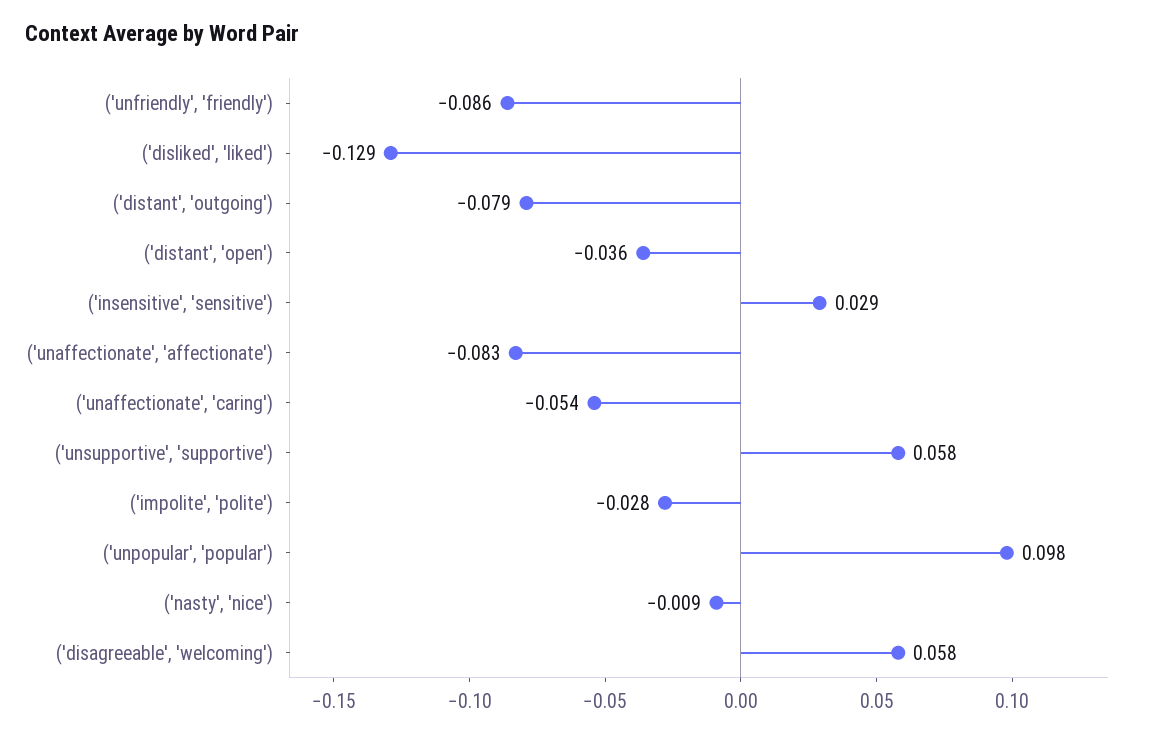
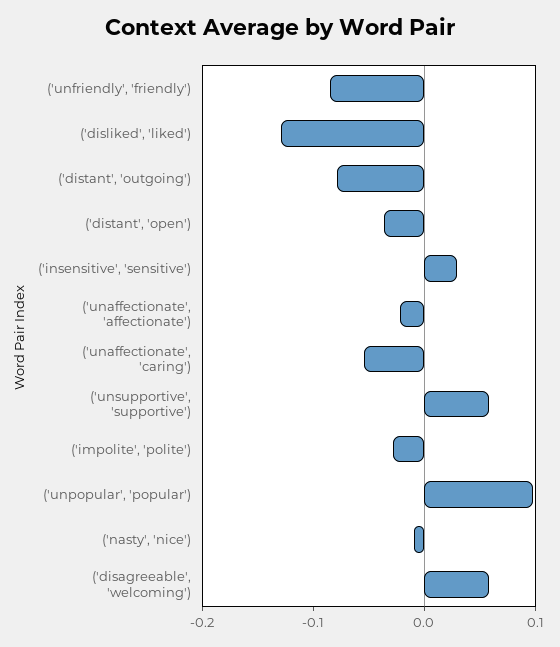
  {
    "('unfriendly', 'friendly')": -0.086,
    "('disliked', 'liked')": -0.129,
    "('distant', 'outgoing')": -0.079,
    "('distant', 'open')": -0.036,
    "('insensitive', 'sensitive')": 0.029,
-   "('unaffectionate', 'affectionate')": -0.083,
+   "('unaffectionate', 'affectionate')": -0.02,
    "('unaffectionate', 'caring')": -0.054,
    "('unsupportive', 'supportive')": 0.058,
    "('impolite', 'polite')": -0.028,
    "('unpopular', 'popular')": 0.098,
    "('nasty', 'nice')": -0.009,
    "('disagreeable', 'welcoming')": 0.058
  }

